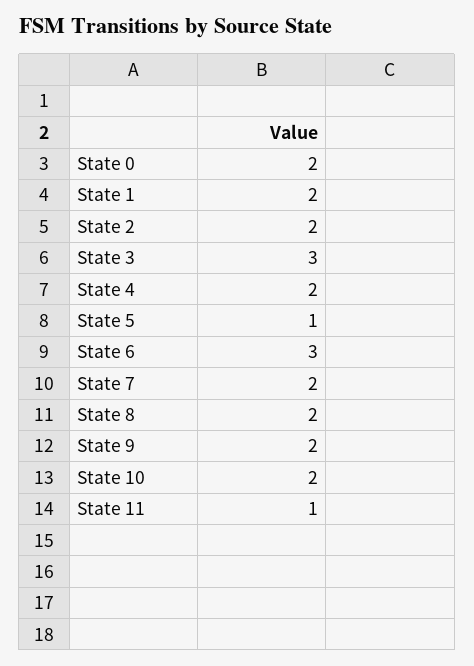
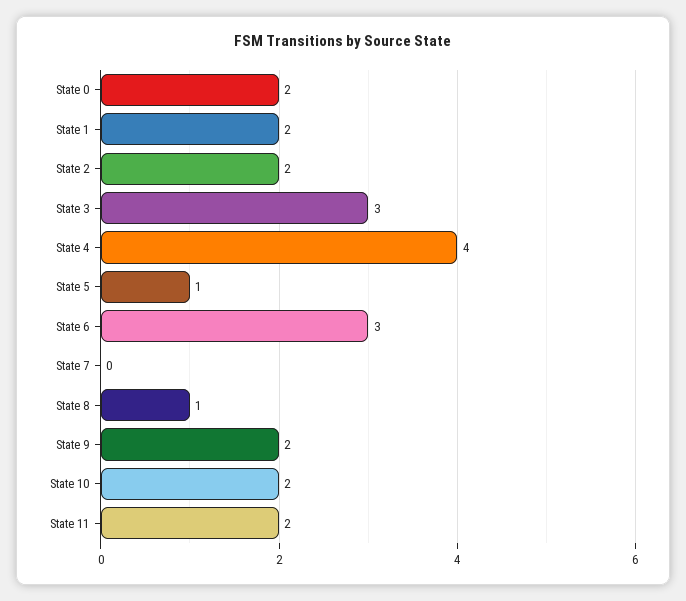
  {
    "State 0": 2,
    "State 1": 2,
    "State 2": 2,
    "State 3": 3,
-   "State 4": 2,
+   "State 4": 4,
    "State 5": 1,
    "State 6": 3,
-   "State 7": 2,
+   "State 7": 0,
-   "State 8": 2,
+   "State 8": 1,
    "State 9": 2,
    "State 10": 2,
-   "State 11": 1
+   "State 11": 2
  }

